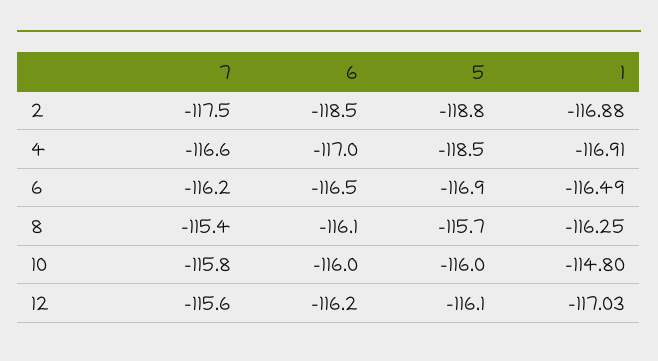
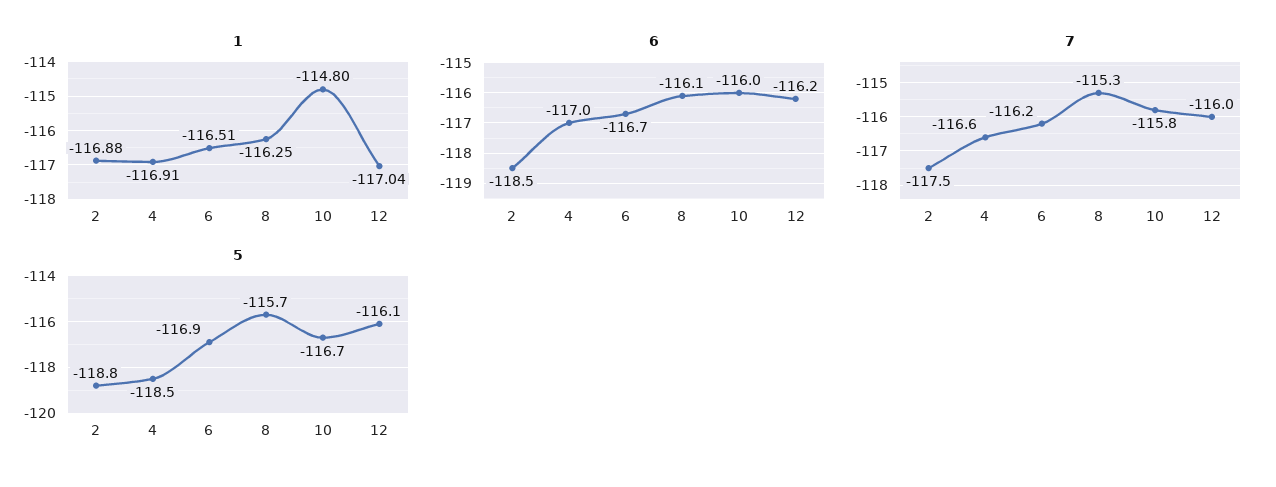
  {
    "7": {
      "2": -117.5,
      "4": -116.6,
      "6": -116.2,
-     "8": -115.4,
+     "8": -115.3,
      "10": -115.8,
-     "12": -115.6
+     "12": -116
    },
    "6": {
      "2": -118.5,
      "4": -117,
-     "6": -116.5,
+     "6": -116.7,
      "8": -116.1,
      "10": -116,
      "12": -116.2
    },
    "5": {
      "2": -118.8,
      "4": -118.5,
      "6": -116.9,
      "8": -115.7,
-     "10": -116,
+     "10": -116.7,
      "12": -116.1
    },
    "1": {
      "2": -116.88,
      "4": -116.91,
-     "6": -116.49,
+     "6": -116.51,
      "8": -116.25,
      "10": -114.8,
-     "12": -117.03
+     "12": -117.04
    }
  }

